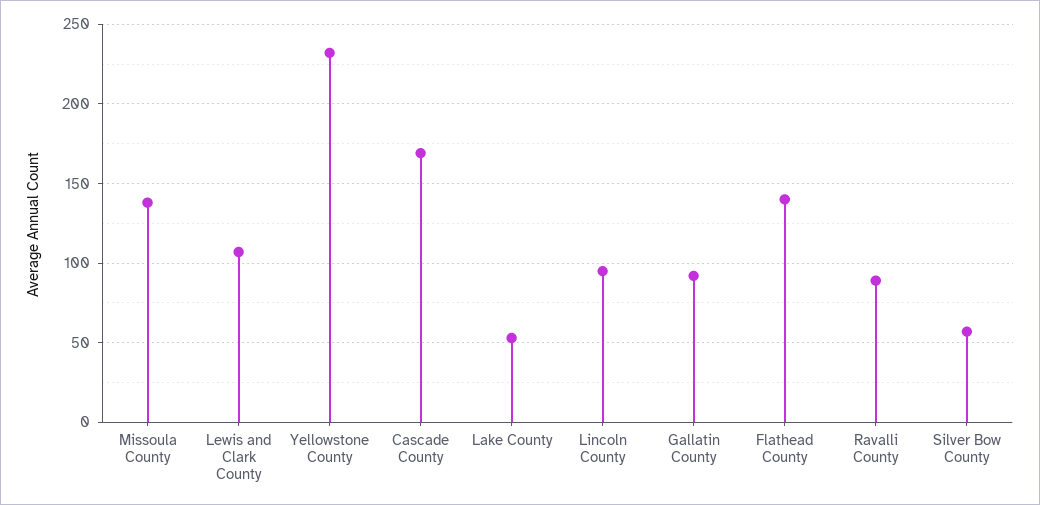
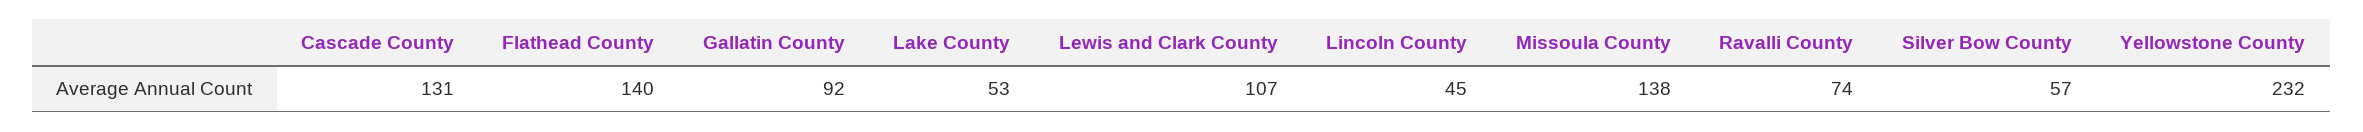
  {
    "Missoula County": 138,
    "Lewis and Clark County": 107,
    "Yellowstone County": 232,
-   "Cascade County": 170,
+   "Cascade County": 131,
    "Lake County": 53,
-   "Lincoln County": 95,
+   "Lincoln County": 45,
    "Gallatin County": 92,
    "Flathead County": 140,
-   "Ravalli County": 90,
+   "Ravalli County": 74,
    "Silver Bow County": 57
  }

